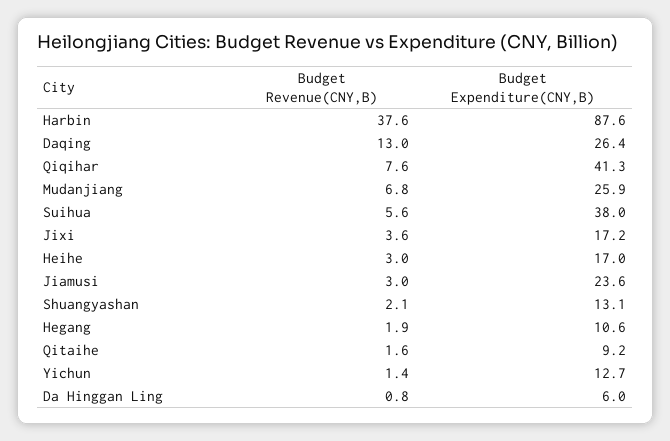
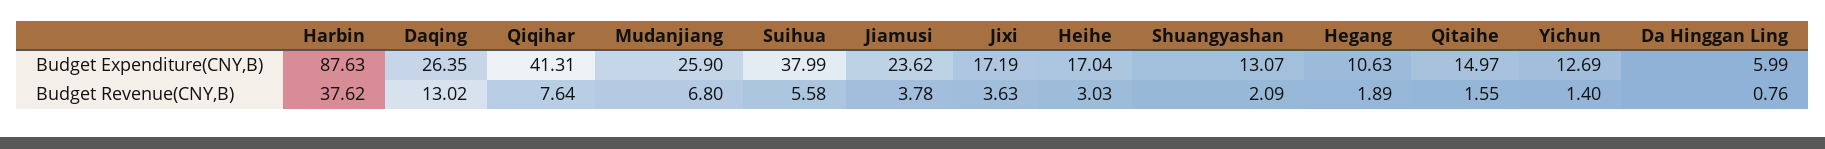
  {
    "Budget Revenue(CNY,B)": {
      "Harbin": 37.62,
      "Daqing": 13.02,
      "Qiqihar": 7.64,
      "Mudanjiang": 6.8,
      "Suihua": 5.58,
      "Jixi": 3.63,
      "Heihe": 3.03,
-     "Jiamusi": 3,
+     "Jiamusi": 3.78,
      "Shuangyashan": 2.09,
      "Hegang": 1.89,
      "Qitaihe": 1.55,
      "Yichun": 1.4,
      "Da Hinggan Ling": 0.76
    },
    "Budget Expenditure(CNY,B)": {
      "Harbin": 87.63,
      "Daqing": 26.35,
      "Qiqihar": 41.31,
      "Mudanjiang": 25.9,
      "Suihua": 37.99,
      "Jixi": 17.19,
      "Heihe": 17.04,
      "Jiamusi": 23.62,
      "Shuangyashan": 13.07,
      "Hegang": 10.63,
-     "Qitaihe": 9.2,
+     "Qitaihe": 14.97,
      "Yichun": 12.69,
      "Da Hinggan Ling": 5.99
    }
  }

